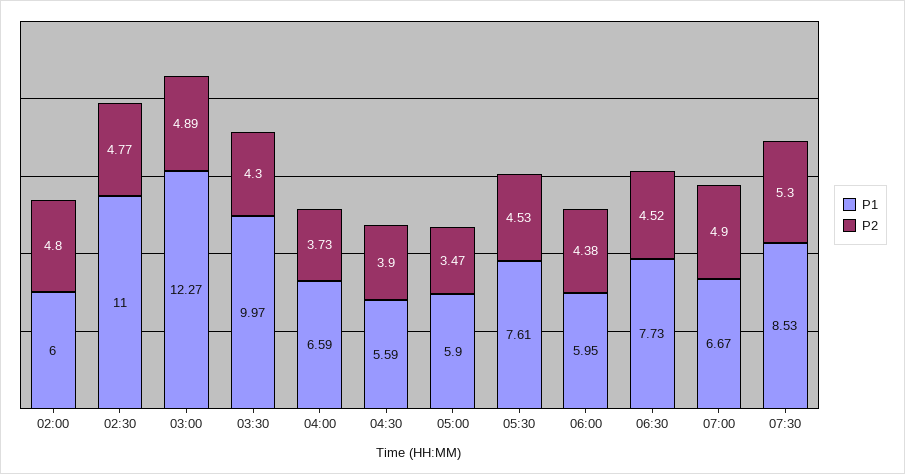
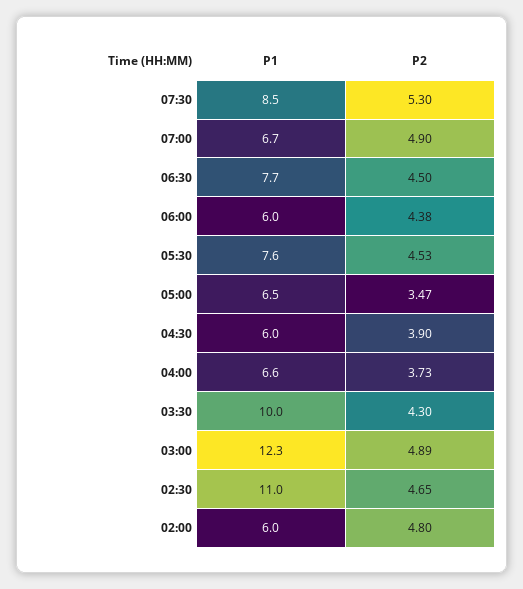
  {
    "P1": {
      "02:00": 6,
      "02:30": 11,
      "03:00": 12.27,
      "03:30": 9.97,
      "04:00": 6.59,
-     "04:30": 5.59,
+     "04:30": 6,
-     "05:00": 5.9,
+     "05:00": 6.5,
      "05:30": 7.61,
      "06:00": 5.95,
      "06:30": 7.73,
      "07:00": 6.67,
      "07:30": 8.53
    },
    "P2": {
      "02:00": 4.8,
-     "02:30": 4.77,
+     "02:30": 4.65,
      "03:00": 4.89,
      "03:30": 4.3,
      "04:00": 3.73,
      "04:30": 3.9,
      "05:00": 3.47,
      "05:30": 4.53,
      "06:00": 4.38,
-     "06:30": 4.52,
+     "06:30": 4.5,
      "07:00": 4.9,
      "07:30": 5.3
    }
  }

